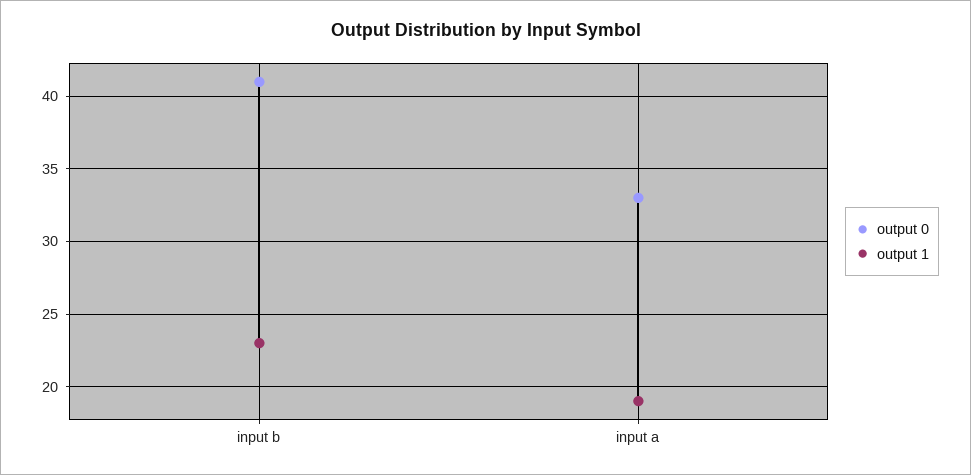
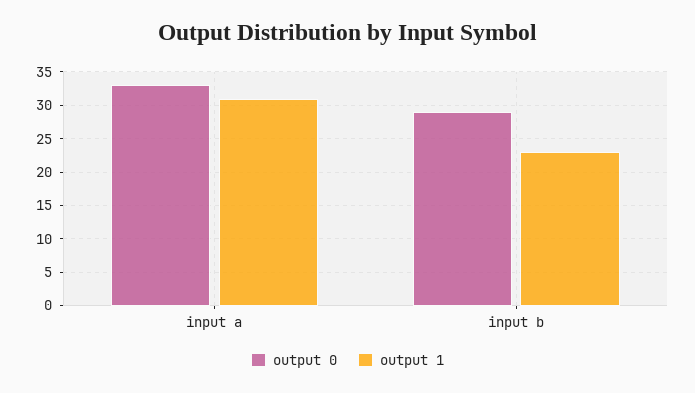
  {
    "output 0": {
-     "input b": 41,
+     "input b": 29,
      "input a": 33
    },
    "output 1": {
      "input b": 23,
-     "input a": 19
+     "input a": 31
    }
  }

